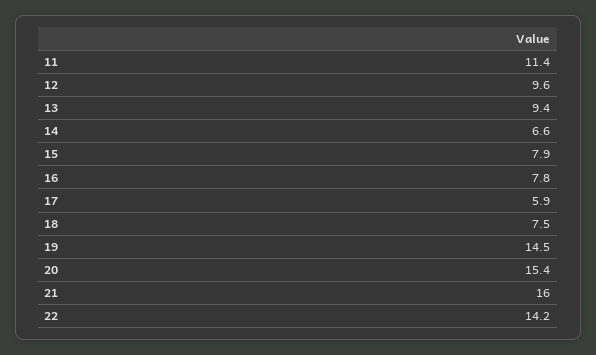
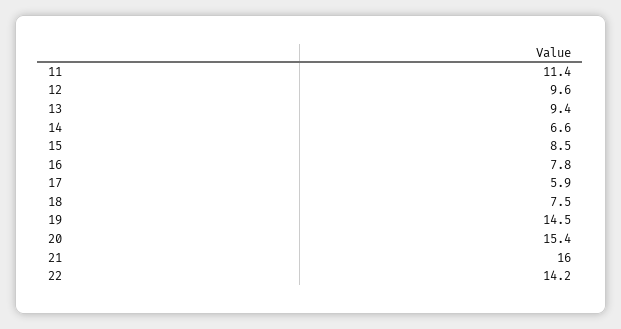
  {
    "11": 11.4,
    "12": 9.6,
    "13": 9.4,
    "14": 6.6,
-   "15": 7.9,
+   "15": 8.5,
    "16": 7.8,
    "17": 5.9,
    "18": 7.5,
    "19": 14.5,
    "20": 15.4,
    "21": 16,
    "22": 14.2
  }

